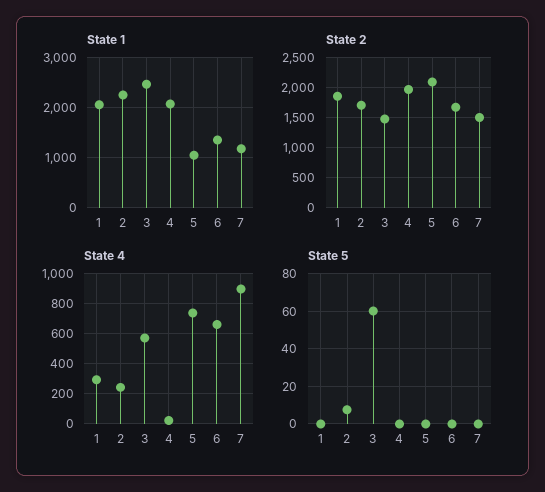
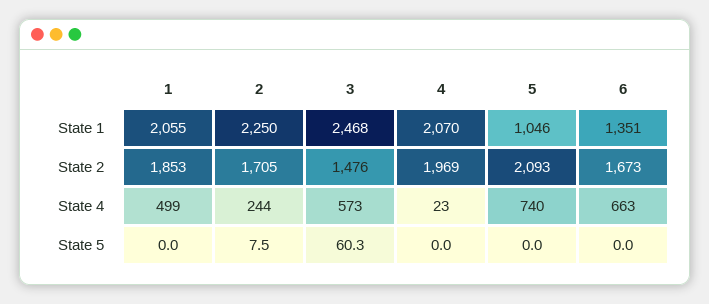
  {
    "State 1": {
      "1": 2055,
      "2": 2250,
      "3": 2468,
      "4": 2070,
      "5": 1046,
-     "6": 1351,
+     "6": 1351
-     "7": 1200
    },
    "State 2": {
      "1": 1853,
      "2": 1705,
      "3": 1476,
      "4": 1969,
      "5": 2093,
-     "6": 1673,
+     "6": 1673
-     "7": 1500
    },
    "State 4": {
-     "1": 300,
+     "1": 499,
      "2": 244,
      "3": 573,
      "4": 23,
      "5": 740,
-     "6": 663,
+     "6": 663
-     "7": 900
    },
    "State 5": {
      "1": 0,
      "2": 7.5,
      "3": 60.3,
      "4": 0,
      "5": 0,
-     "6": 0,
+     "6": 0
-     "7": 0
    }
  }

